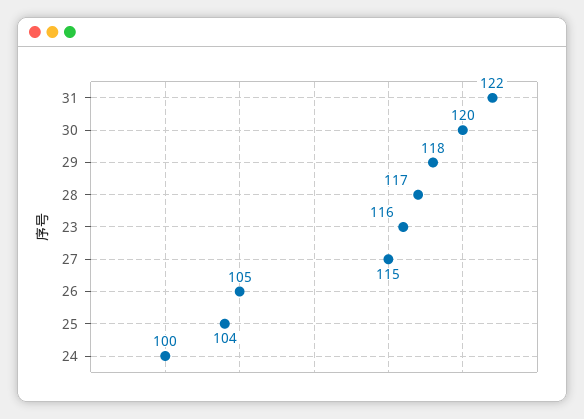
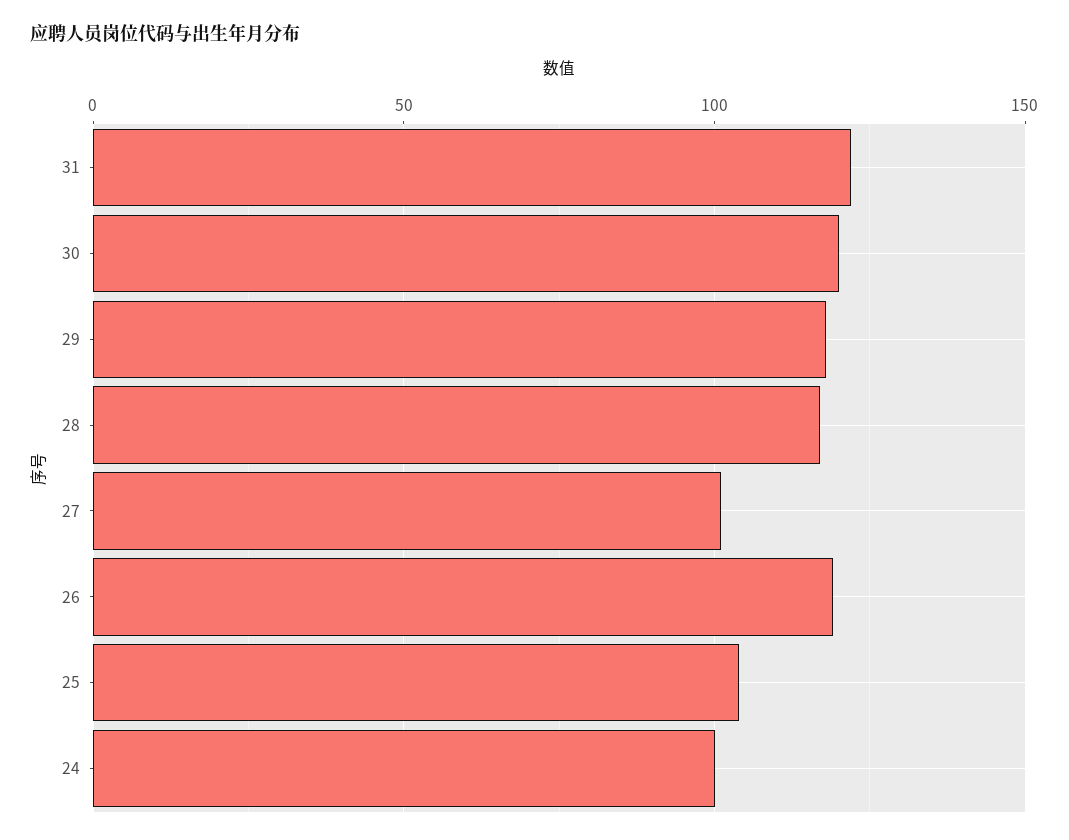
  {
    "31": 122,
    "30": 120,
    "29": 118,
    "28": 117,
-   "23": 116,
-   "27": 115,
+   "27": 100,
-   "26": 105,
+   "26": 120,
    "25": 104,
    "24": 100
  }

